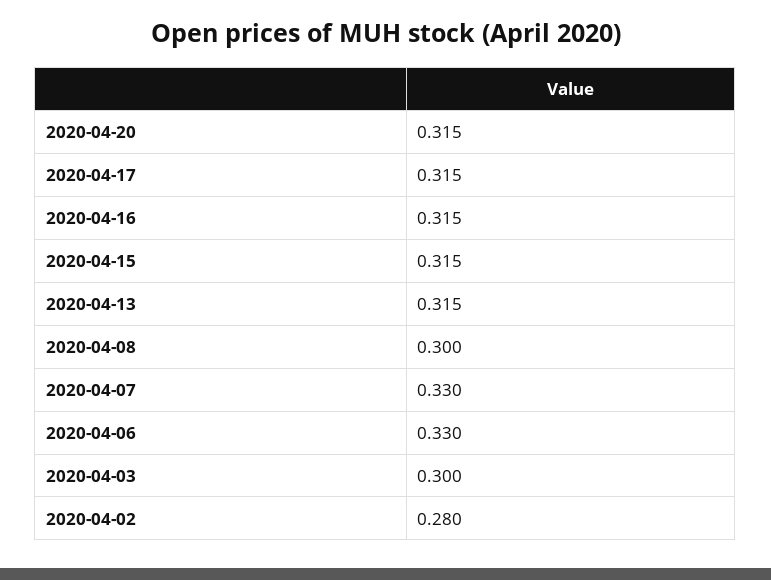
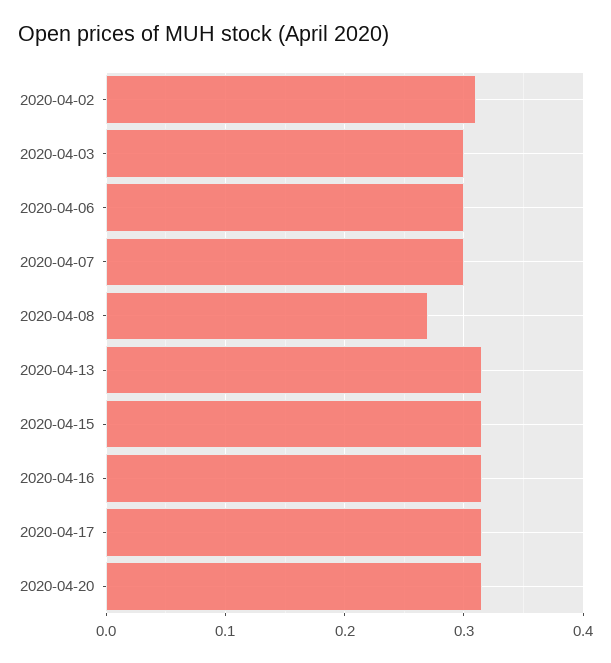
  {
    "2020-04-20": 0.315,
    "2020-04-17": 0.315,
    "2020-04-16": 0.315,
    "2020-04-15": 0.315,
    "2020-04-13": 0.315,
-   "2020-04-08": 0.3,
+   "2020-04-08": 0.27,
-   "2020-04-07": 0.33,
+   "2020-04-07": 0.3,
-   "2020-04-06": 0.33,
+   "2020-04-06": 0.3,
    "2020-04-03": 0.3,
-   "2020-04-02": 0.28
+   "2020-04-02": 0.31
  }

